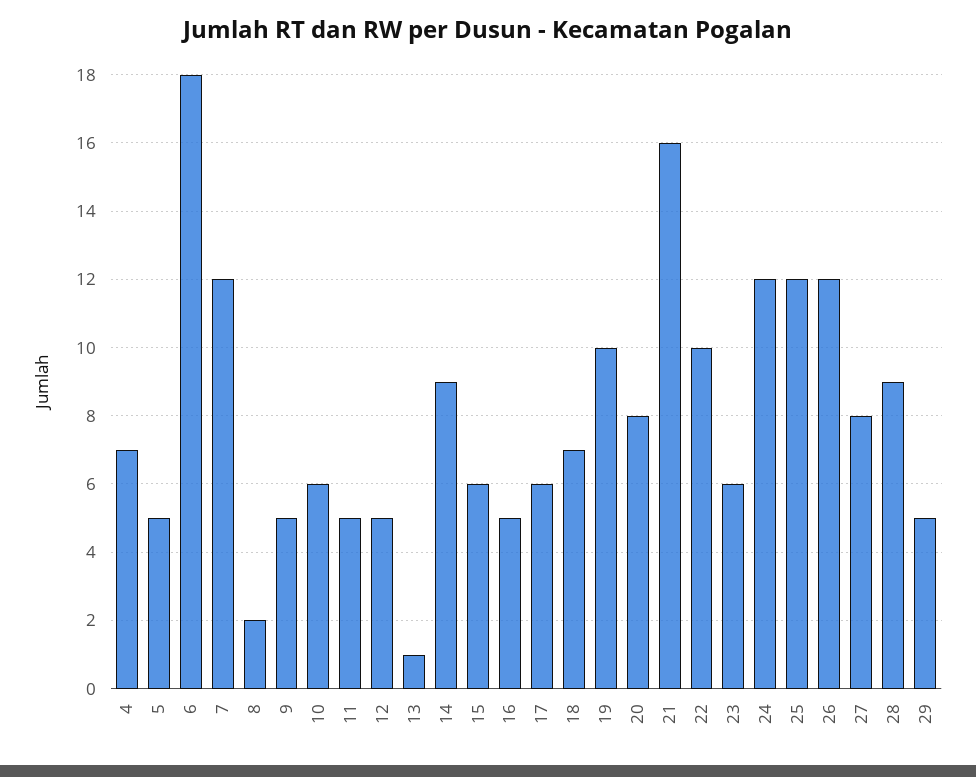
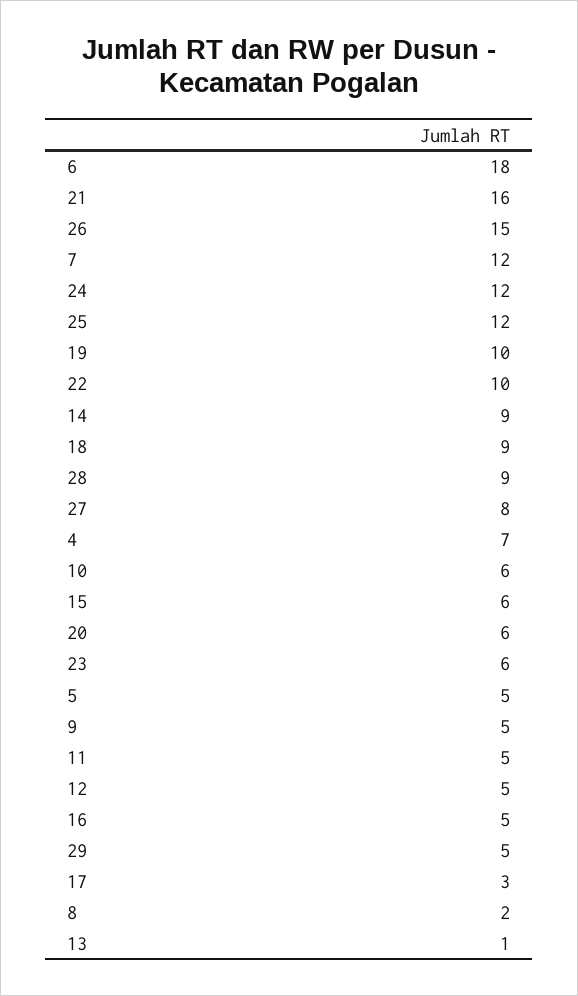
  {
    "4": 7,
    "5": 5,
    "6": 18,
    "7": 12,
    "8": 2,
    "9": 5,
    "10": 6,
    "11": 5,
    "12": 5,
    "13": 1,
    "14": 9,
    "15": 6,
    "16": 5,
-   "17": 6,
+   "17": 3,
-   "18": 7,
+   "18": 9,
    "19": 10,
-   "20": 8,
+   "20": 6,
    "21": 16,
    "22": 10,
    "23": 6,
    "24": 12,
    "25": 12,
-   "26": 12,
+   "26": 15,
    "27": 8,
    "28": 9,
    "29": 5
  }

